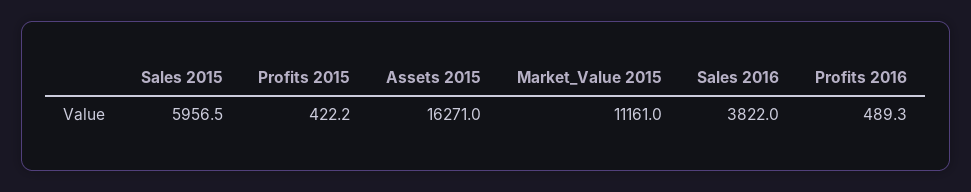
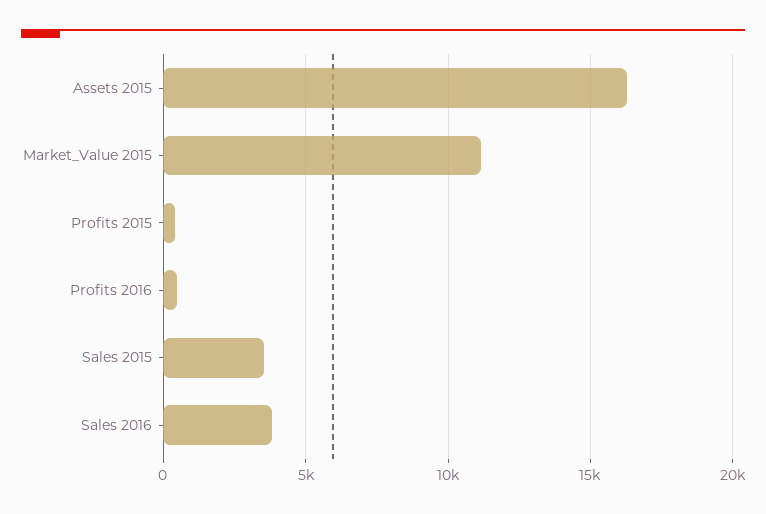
  {
-   "Sales 2015": 5956.5,
+   "Sales 2015": 3500,
    "Profits 2015": 422.2,
    "Assets 2015": 16271,
    "Market_Value 2015": 11161,
    "Sales 2016": 3822,
    "Profits 2016": 489.3
  }

